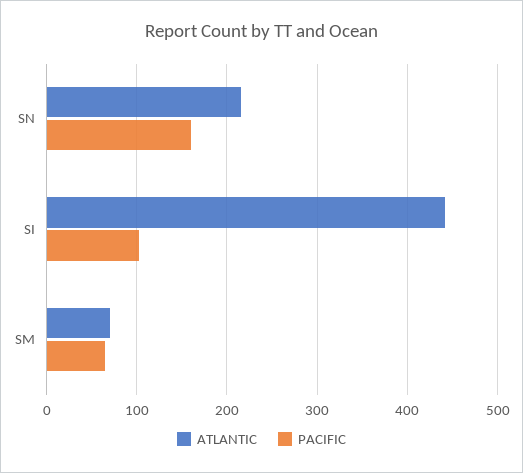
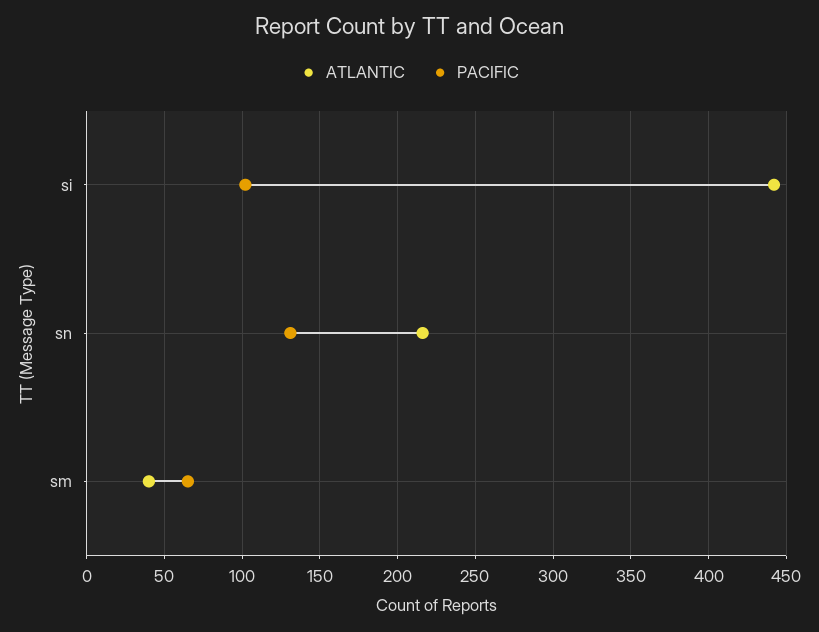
  {
    "ATLANTIC": {
      "SN": 215,
      "SI": 440,
-     "SM": 70
+     "SM": 40
    },
    "PACIFIC": {
-     "SN": 160,
+     "SN": 130,
      "SI": 100,
      "SM": 65
    }
  }

